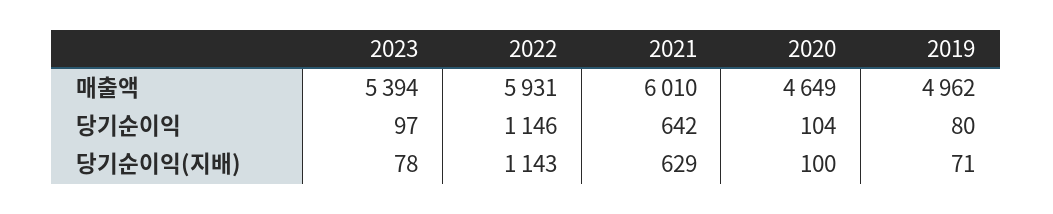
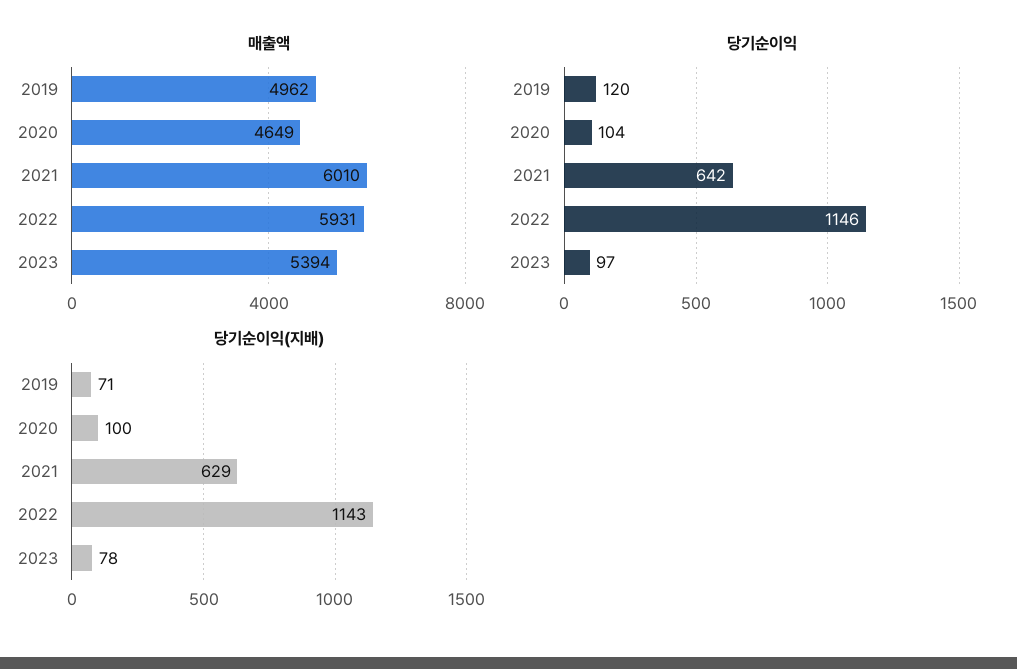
  {
    "매출액": {
      "2023": 5394,
      "2022": 5931,
      "2021": 6010,
      "2020": 4649,
      "2019": 4962
    },
    "당기순이익": {
      "2023": 97,
      "2022": 1146,
      "2021": 642,
      "2020": 104,
-     "2019": 80
+     "2019": 120
    },
    "당기순이익(지배)": {
      "2023": 78,
      "2022": 1143,
      "2021": 629,
      "2020": 100,
      "2019": 71
    }
  }

